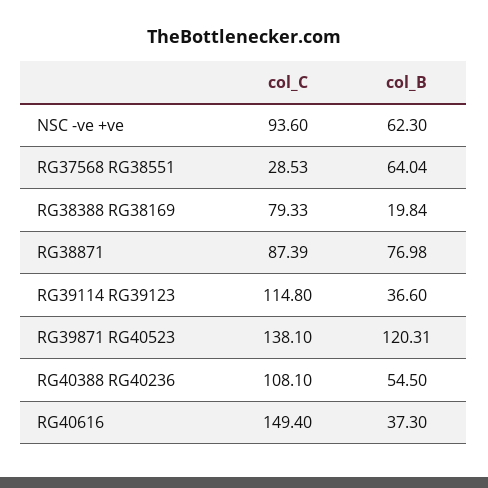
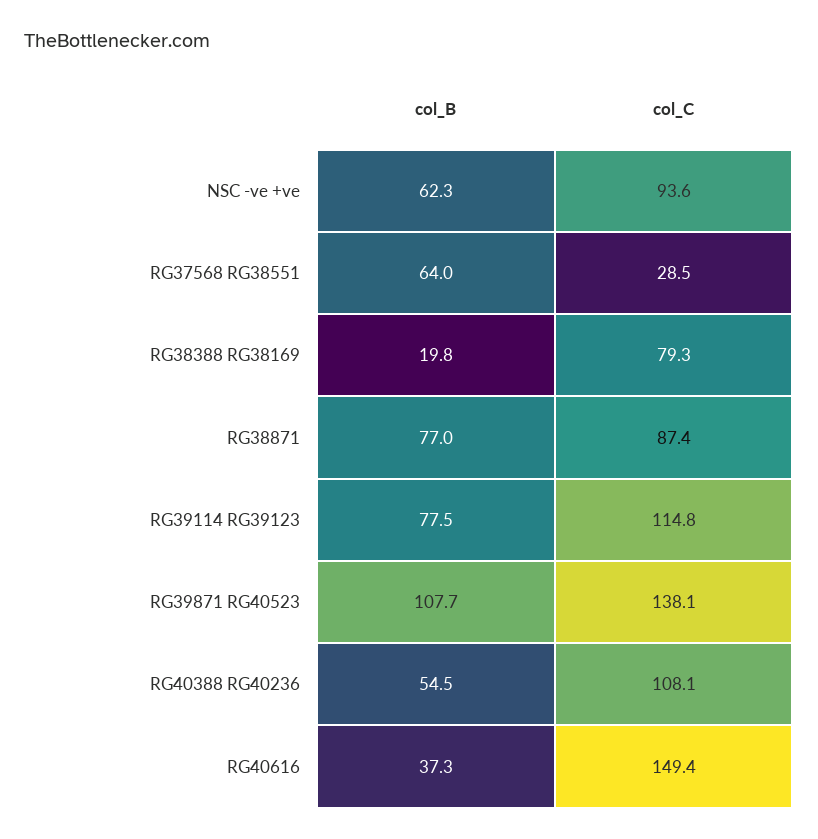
  {
    "col_C": {
      "NSC -ve +ve": 93.6,
      "RG37568 RG38551": 28.53,
      "RG38388 RG38169": 79.33,
      "RG38871": 87.39,
      "RG39114 RG39123": 114.8,
      "RG39871 RG40523": 138.1,
      "RG40388 RG40236": 108.1,
      "RG40616": 149.4
    },
    "col_B": {
      "NSC -ve +ve": 62.3,
      "RG37568 RG38551": 64.04,
      "RG38388 RG38169": 19.84,
      "RG38871": 76.98,
-     "RG39114 RG39123": 36.6,
+     "RG39114 RG39123": 77.5,
-     "RG39871 RG40523": 120.31,
+     "RG39871 RG40523": 107.7,
      "RG40388 RG40236": 54.5,
      "RG40616": 37.3
    }
  }

